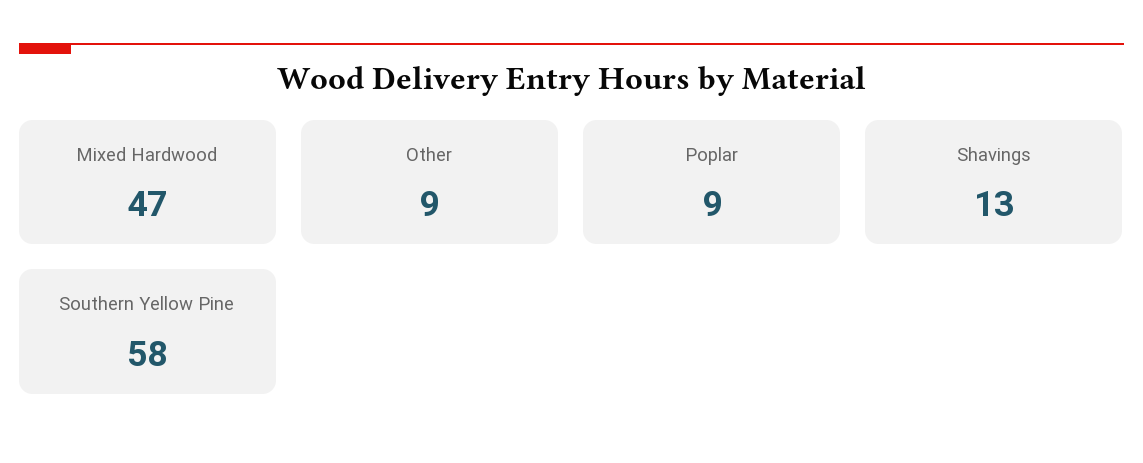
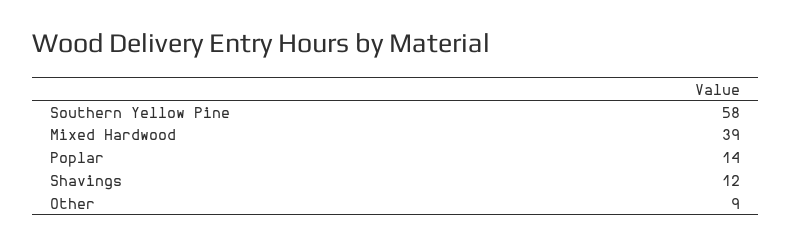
  {
-   "Mixed Hardwood": 47,
+   "Mixed Hardwood": 39,
    "Other": 9,
-   "Poplar": 9,
+   "Poplar": 14,
-   "Shavings": 13,
+   "Shavings": 12,
    "Southern Yellow Pine": 58
  }

